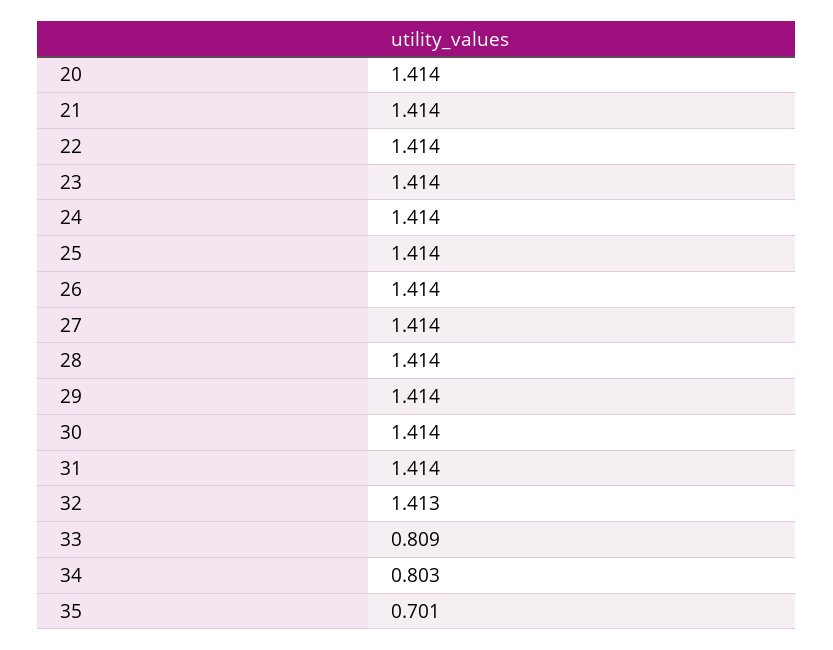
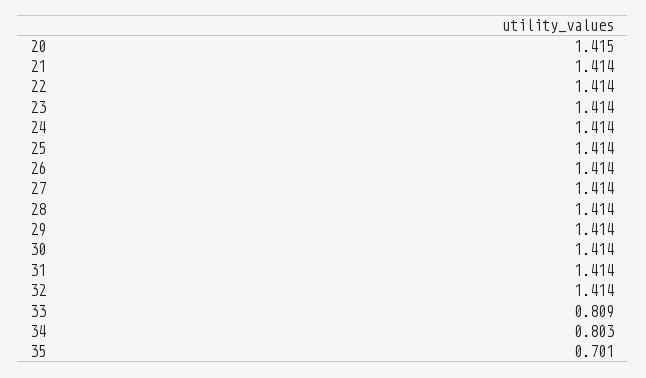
  {
-   "20": 1.414,
+   "20": 1.415,
    "21": 1.414,
    "22": 1.414,
    "23": 1.414,
    "24": 1.414,
    "25": 1.414,
    "26": 1.414,
    "27": 1.414,
    "28": 1.414,
    "29": 1.414,
    "30": 1.414,
    "31": 1.414,
-   "32": 1.413,
+   "32": 1.414,
    "33": 0.809,
    "34": 0.803,
    "35": 0.701
  }

